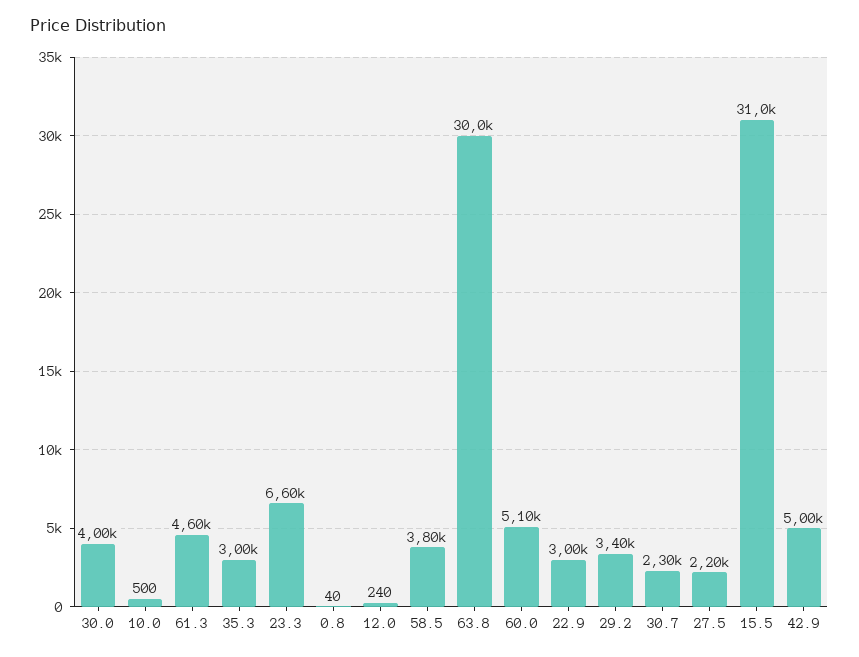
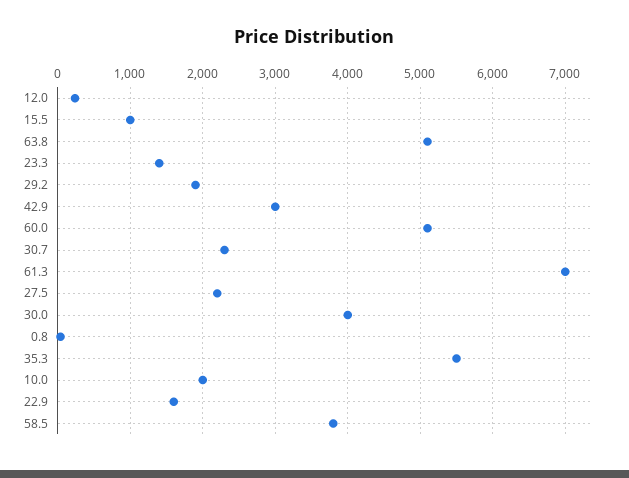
  {
    "30.0": 4000,
-   "10.0": 500,
+   "10.0": 2000,
-   "61.3": 4600,
+   "61.3": 7000,
-   "35.3": 3000,
+   "35.3": 5500,
-   "23.3": 6600,
+   "23.3": 1400,
    "0.8": 40,
    "12.0": 240,
    "58.5": 3800,
-   "63.8": 30000,
+   "63.8": 5100,
    "60.0": 5100,
-   "22.9": 3000,
+   "22.9": 1600,
-   "29.2": 3400,
+   "29.2": 1900,
    "30.7": 2300,
    "27.5": 2200,
-   "15.5": 31000,
+   "15.5": 1000,
-   "42.9": 5000
+   "42.9": 3000
  }

